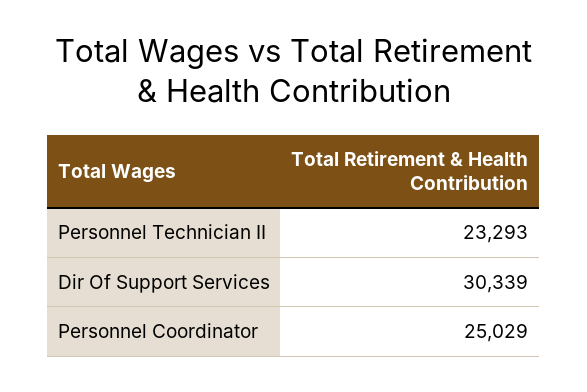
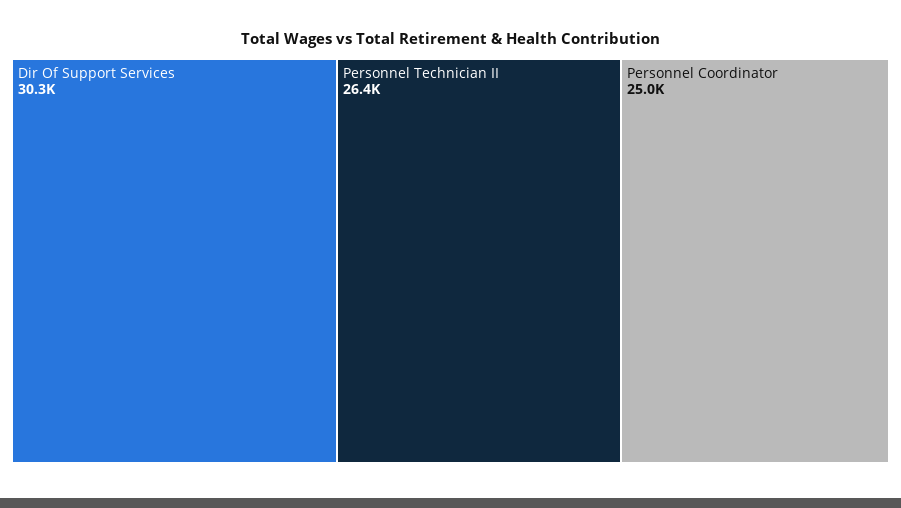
  {
-   "Personnel Technician II": 23293,
+   "Personnel Technician II": 26400,
    "Dir Of Support Services": 30339,
    "Personnel Coordinator": 25029
  }

